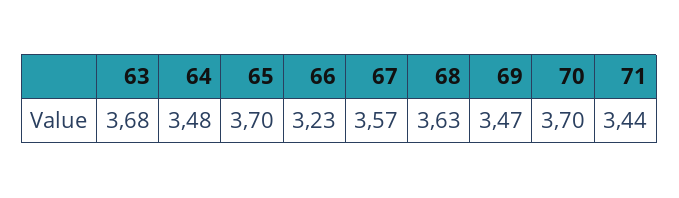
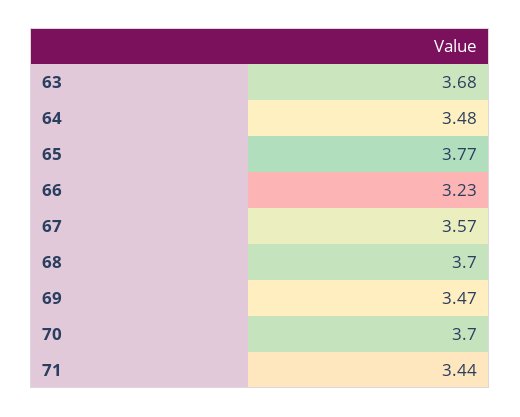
  {
    "63": 3.68,
    "64": 3.48,
-   "65": 3.7,
+   "65": 3.77,
    "66": 3.23,
    "67": 3.57,
-   "68": 3.63,
+   "68": 3.7,
    "69": 3.47,
    "70": 3.7,
    "71": 3.44
  }

